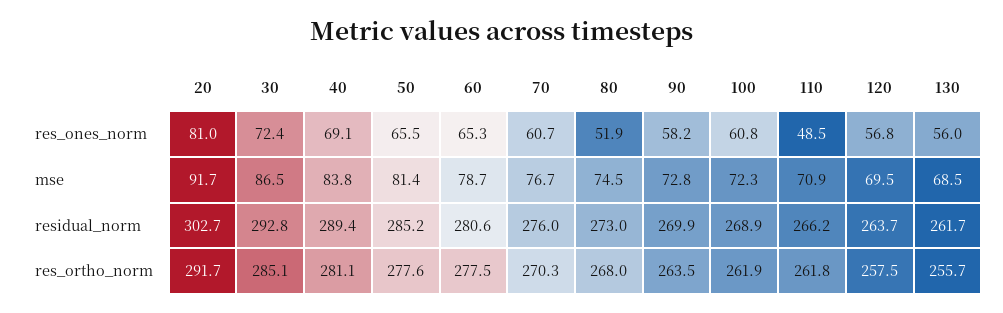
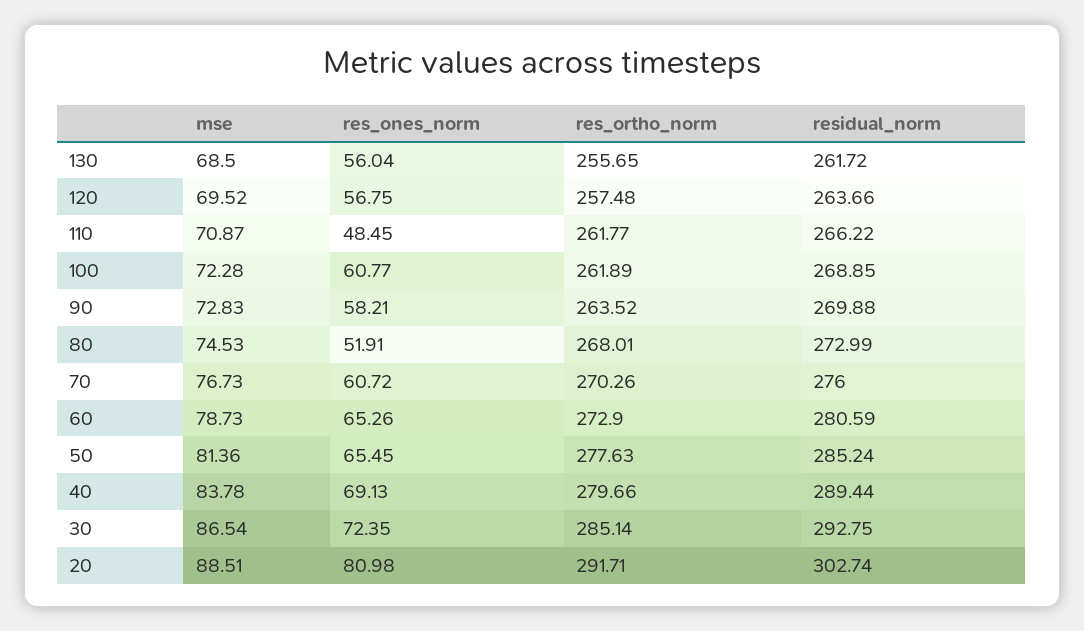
  {
    "20": {
      "res_ones_norm": 80.98,
-     "mse": 91.7,
+     "mse": 88.51,
      "residual_norm": 302.74,
      "res_ortho_norm": 291.71
    },
    "30": {
      "res_ones_norm": 72.35,
      "mse": 86.54,
      "residual_norm": 292.75,
      "res_ortho_norm": 285.14
    },
    "40": {
      "res_ones_norm": 69.13,
      "mse": 83.78,
      "residual_norm": 289.44,
-     "res_ortho_norm": 281.1
+     "res_ortho_norm": 279.66
    },
    "50": {
      "res_ones_norm": 65.45,
      "mse": 81.36,
      "residual_norm": 285.24,
      "res_ortho_norm": 277.63
    },
    "60": {
      "res_ones_norm": 65.26,
      "mse": 78.73,
      "residual_norm": 280.59,
-     "res_ortho_norm": 277.5
+     "res_ortho_norm": 272.9
    },
    "70": {
      "res_ones_norm": 60.72,
      "mse": 76.73,
      "residual_norm": 276,
      "res_ortho_norm": 270.26
    },
    "80": {
      "res_ones_norm": 51.91,
      "mse": 74.53,
      "residual_norm": 272.99,
      "res_ortho_norm": 268.01
    },
    "90": {
      "res_ones_norm": 58.21,
      "mse": 72.83,
      "residual_norm": 269.88,
      "res_ortho_norm": 263.52
    },
    "100": {
      "res_ones_norm": 60.77,
      "mse": 72.28,
      "residual_norm": 268.85,
      "res_ortho_norm": 261.89
    },
    "110": {
      "res_ones_norm": 48.45,
      "mse": 70.87,
      "residual_norm": 266.22,
      "res_ortho_norm": 261.77
    },
    "120": {
      "res_ones_norm": 56.75,
      "mse": 69.52,
      "residual_norm": 263.66,
      "res_ortho_norm": 257.48
    },
    "130": {
      "res_ones_norm": 56.04,
      "mse": 68.5,
      "residual_norm": 261.72,
      "res_ortho_norm": 255.65
    }
  }

